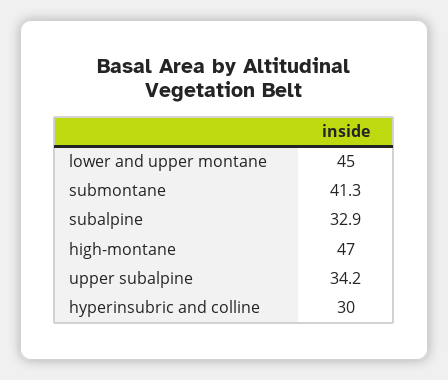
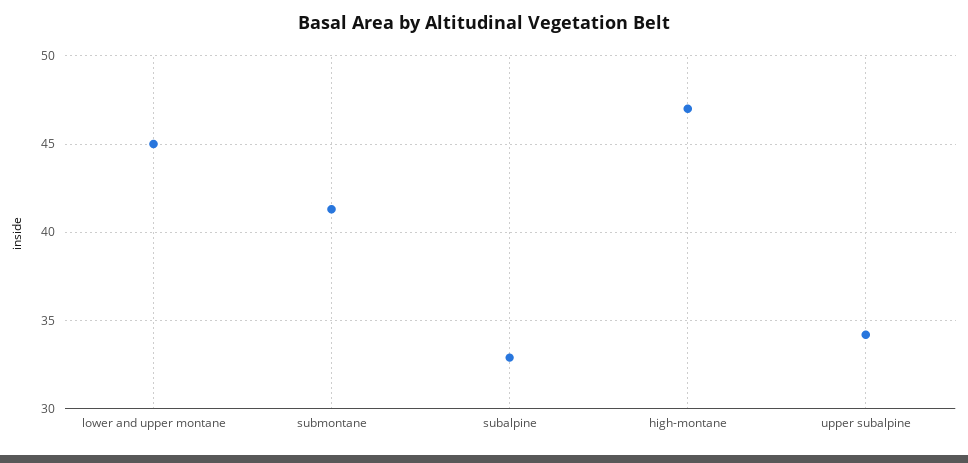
  {
    "lower and upper montane": 45,
    "submontane": 41.3,
    "subalpine": 32.9,
    "high-montane": 47,
-   "upper subalpine": 34.2,
+   "upper subalpine": 34.2
-   "hyperinsubric and colline": 30
  }

